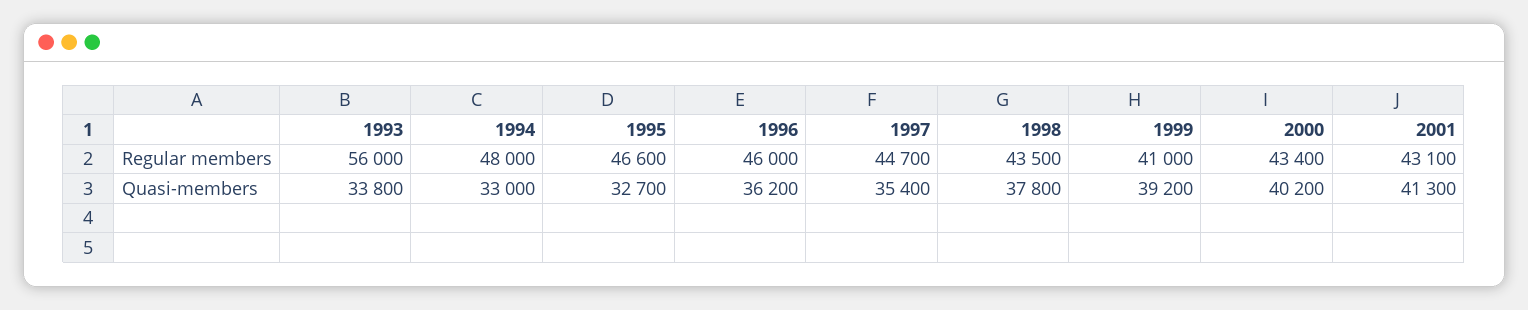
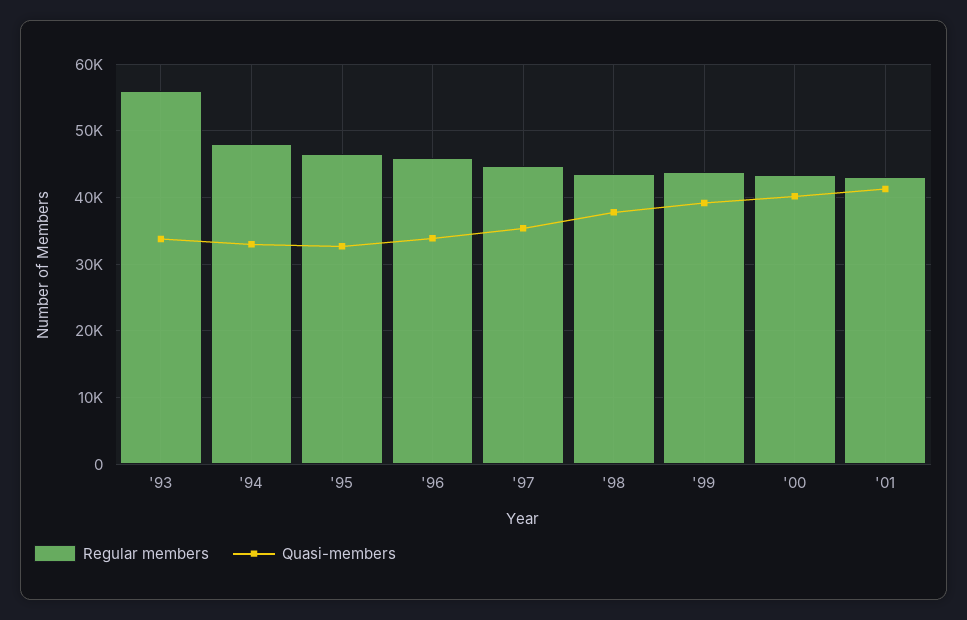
  {
    "Regular members": {
      "1993": 56000,
      "1994": 48000,
      "1995": 46600,
      "1996": 46000,
      "1997": 44700,
      "1998": 43500,
-     "1999": 41000,
+     "1999": 44000,
      "2000": 43400,
      "2001": 43100
    },
    "Quasi-members": {
      "1993": 33800,
      "1994": 33000,
      "1995": 32700,
-     "1996": 36200,
+     "1996": 34000,
      "1997": 35400,
      "1998": 37800,
      "1999": 39200,
      "2000": 40200,
      "2001": 41300
    }
  }

